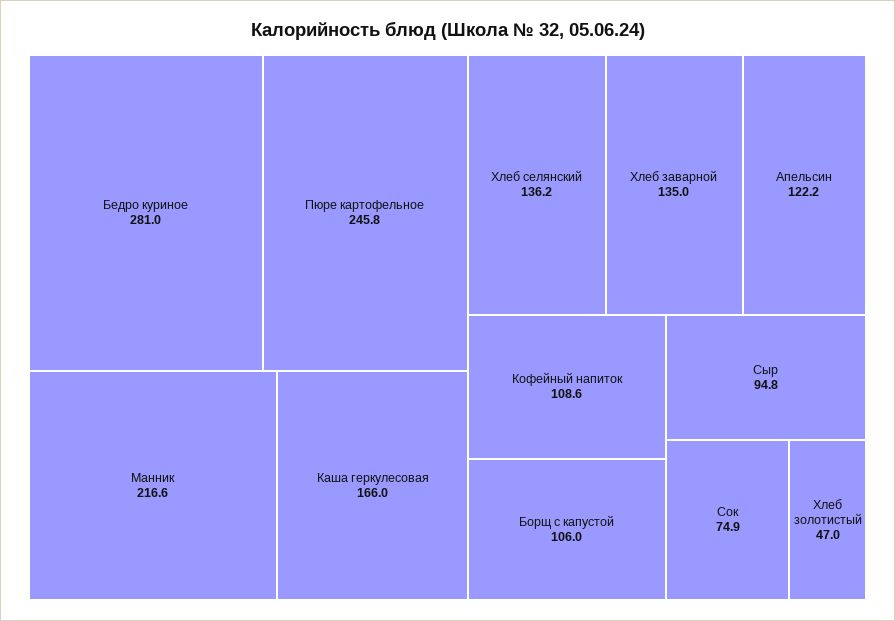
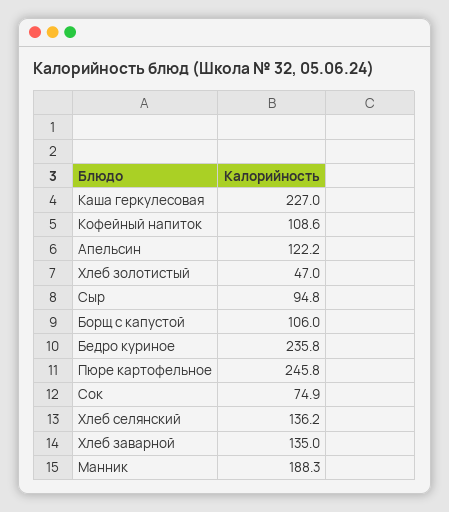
  {
-   "Бедро куриное": 281,
+   "Бедро куриное": 235.8,
    "Пюре картофельное": 245.8,
-   "Манник": 216.6,
+   "Манник": 188.3,
-   "Каша геркулесовая": 166,
+   "Каша геркулесовая": 227,
    "Хлеб селянский": 136.2,
    "Хлеб заварной": 135,
    "Апельсин": 122.2,
    "Кофейный напиток": 108.6,
    "Борщ с капустой": 106,
    "Сыр": 94.8,
    "Сок": 74.9,
    "Хлеб золотистый": 47
  }

